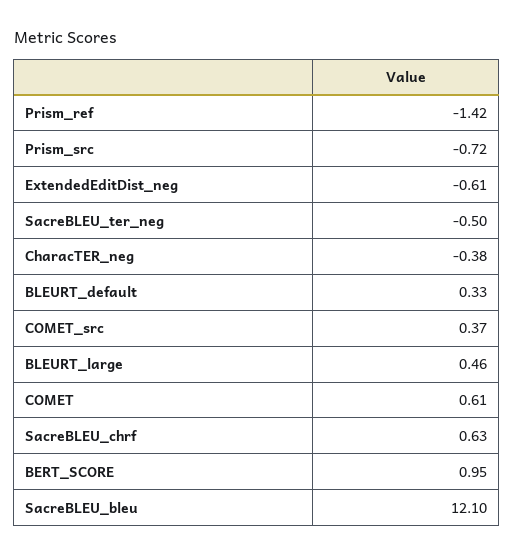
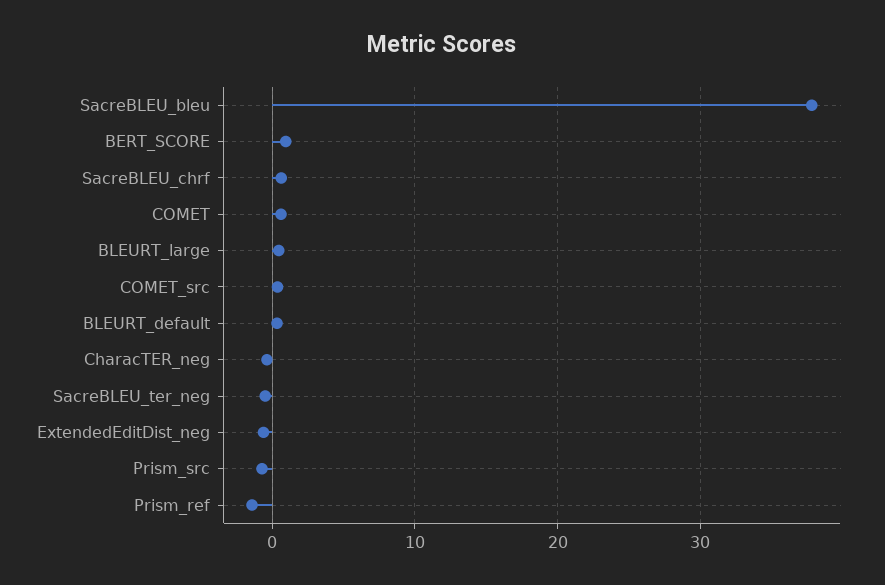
  {
    "Prism_ref": -1.42,
    "Prism_src": -0.72,
    "ExtendedEditDist_neg": -0.61,
    "SacreBLEU_ter_neg": -0.5,
    "CharacTER_neg": -0.38,
    "BLEURT_default": 0.33,
    "COMET_src": 0.37,
    "BLEURT_large": 0.46,
    "COMET": 0.61,
    "SacreBLEU_chrf": 0.63,
    "BERT_SCORE": 0.95,
-   "SacreBLEU_bleu": 12.1
+   "SacreBLEU_bleu": 38
  }

